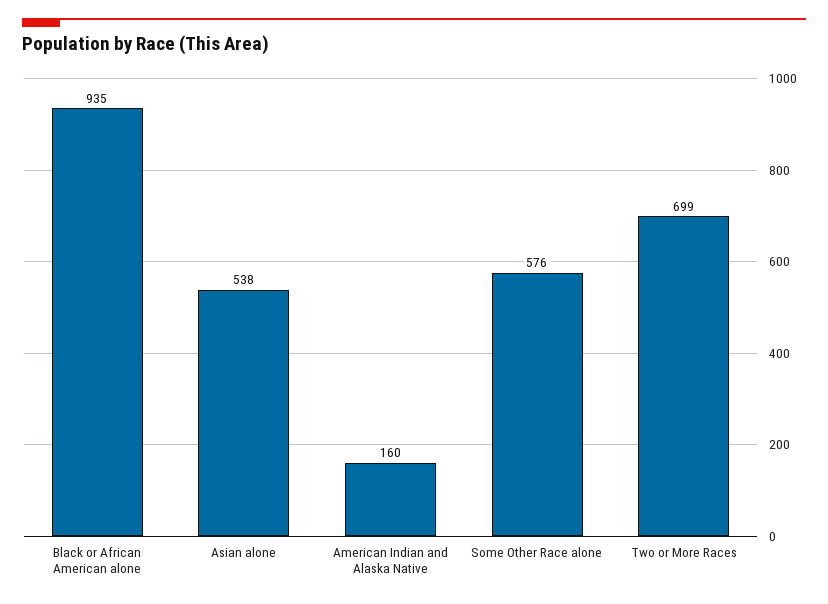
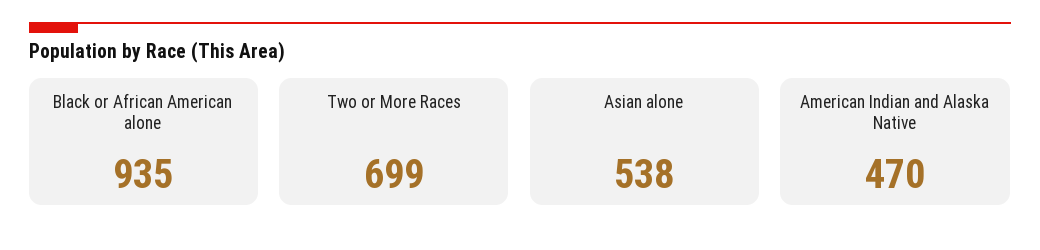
  {
    "Black or African American alone": 935,
    "Asian alone": 538,
-   "American Indian and Alaska Native": 160,
+   "American Indian and Alaska Native": 470,
-   "Some Other Race alone": 576,
    "Two or More Races": 699
  }

